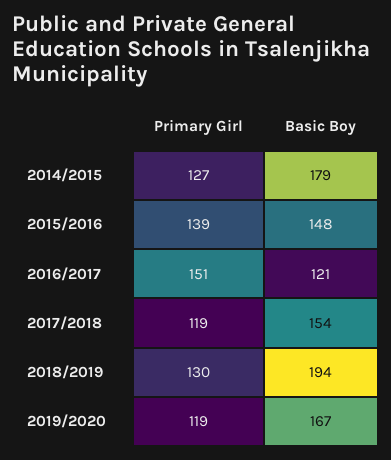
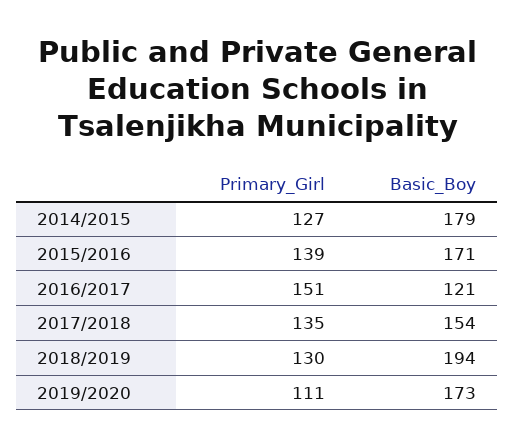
  {
    "Primary Girl": {
      "2014/2015": 127,
      "2015/2016": 139,
      "2016/2017": 151,
-     "2017/2018": 119,
+     "2017/2018": 135,
      "2018/2019": 130,
-     "2019/2020": 119
+     "2019/2020": 111
    },
    "Basic Boy": {
      "2014/2015": 179,
-     "2015/2016": 148,
+     "2015/2016": 171,
      "2016/2017": 121,
      "2017/2018": 154,
      "2018/2019": 194,
-     "2019/2020": 167
+     "2019/2020": 173
    }
  }

